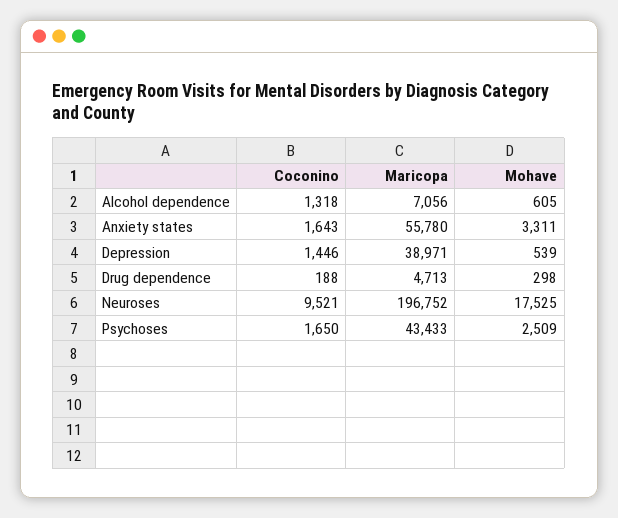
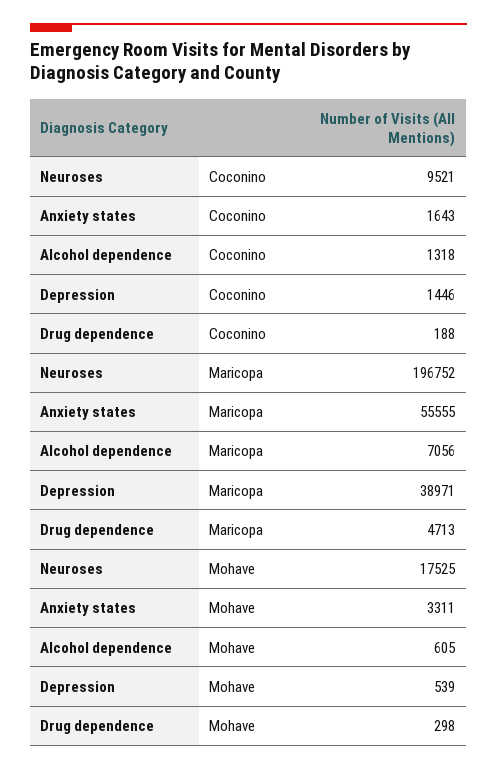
  {
    "Coconino": {
      "Alcohol dependence": 1318,
      "Anxiety states": 1643,
      "Depression": 1446,
      "Drug dependence": 188,
-     "Neuroses": 9521,
+     "Neuroses": 9521
-     "Psychoses": 1650
    },
    "Maricopa": {
      "Alcohol dependence": 7056,
-     "Anxiety states": 55780,
+     "Anxiety states": 55555,
      "Depression": 38971,
      "Drug dependence": 4713,
-     "Neuroses": 196752,
+     "Neuroses": 196752
-     "Psychoses": 43433
    },
    "Mohave": {
      "Alcohol dependence": 605,
      "Anxiety states": 3311,
      "Depression": 539,
      "Drug dependence": 298,
-     "Neuroses": 17525,
+     "Neuroses": 17525
-     "Psychoses": 2509
    }
  }

